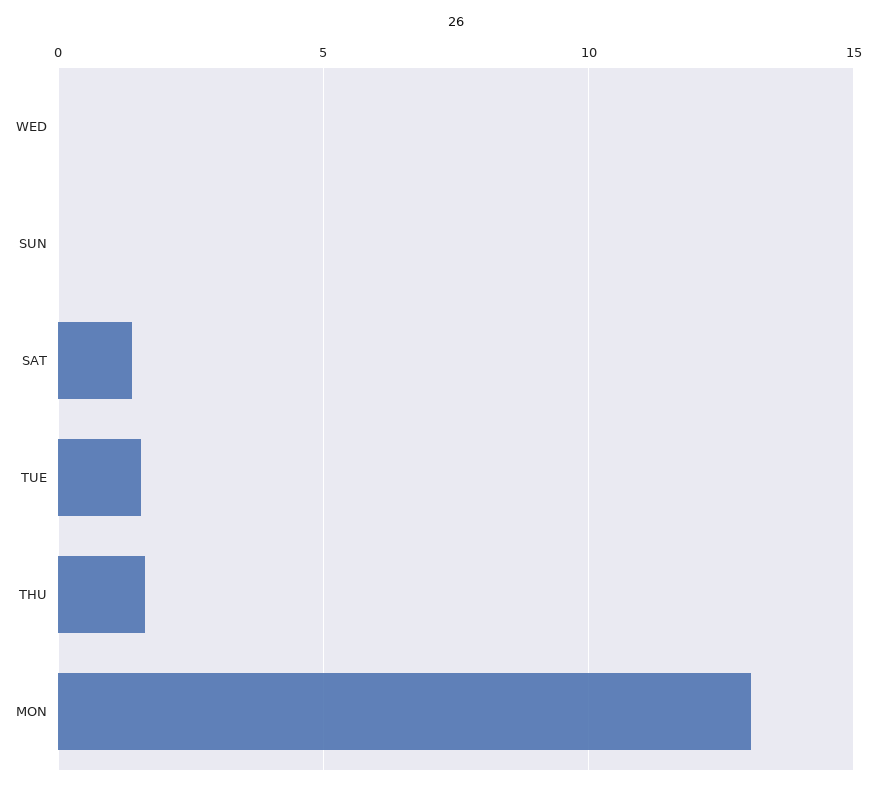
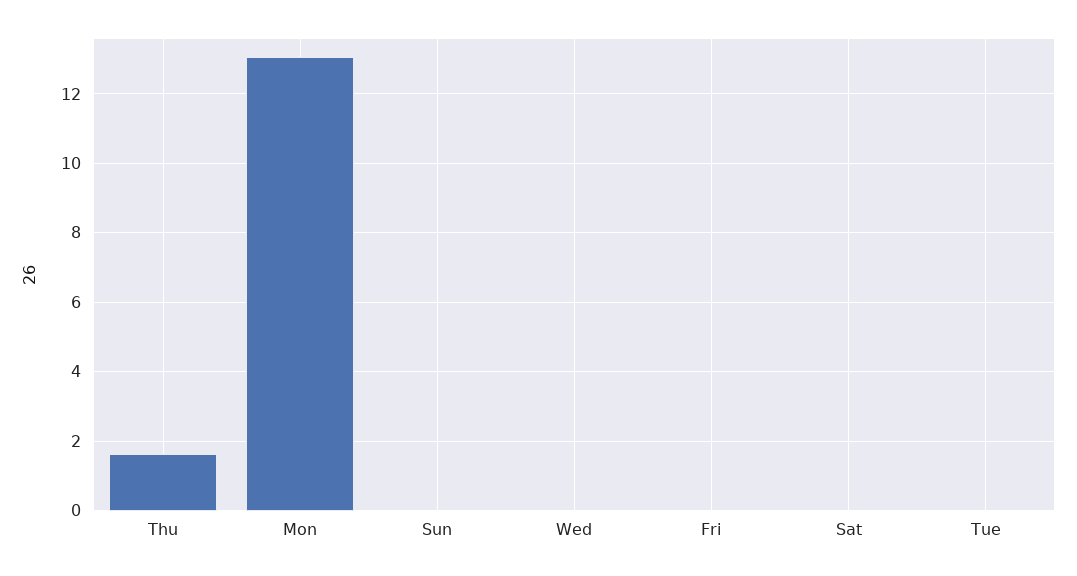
  {
    "WED": 0,
    "SUN": 0,
-   "SAT": 1.5,
+   "SAT": 0,
-   "TUE": 1.5,
+   "TUE": 0,
    "THU": 1.6,
-   "MON": 13
+   "MON": 13,
+   "Fri": 0
  }

